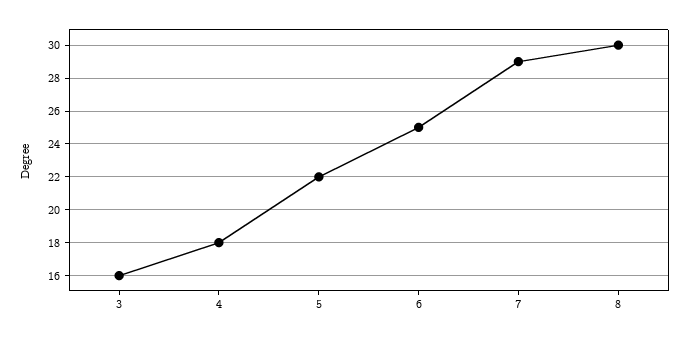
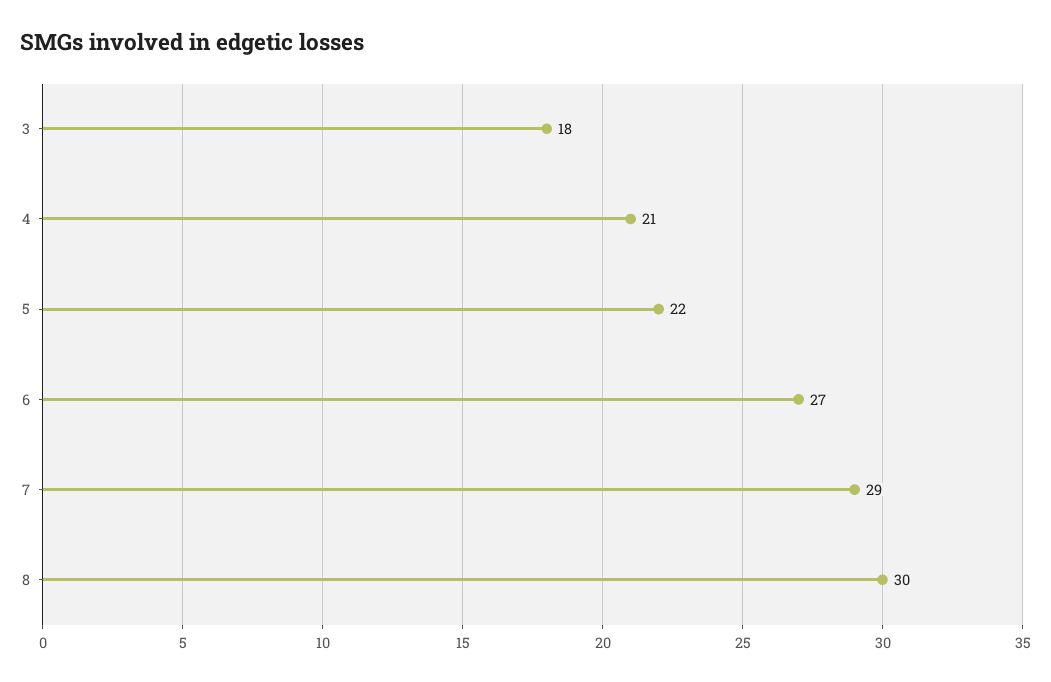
  {
-   "3": 16,
+   "3": 18,
-   "4": 18,
+   "4": 21,
    "5": 22,
-   "6": 25,
+   "6": 27,
    "7": 29,
    "8": 30
  }

